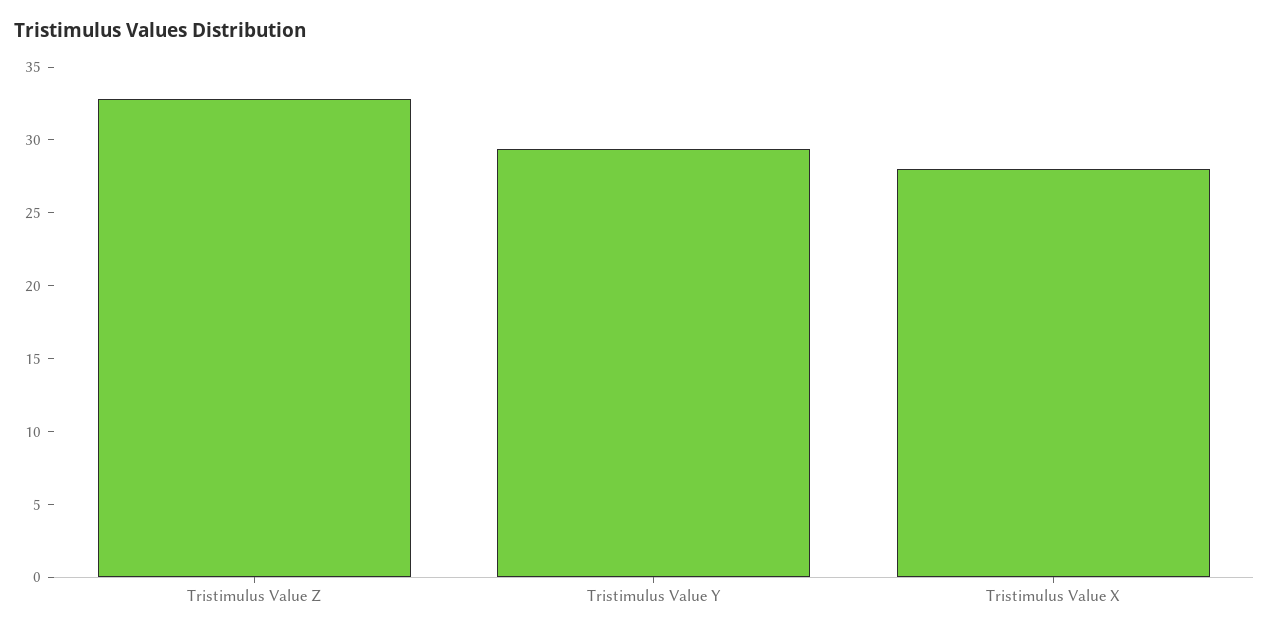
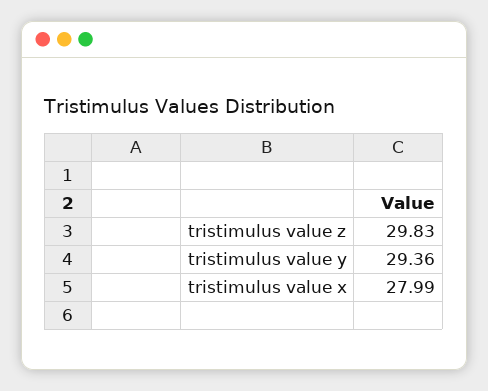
  {
-   "Tristimulus Value Z": 33,
+   "Tristimulus Value Z": 29.83,
    "Tristimulus Value Y": 29.36,
    "Tristimulus Value X": 27.99
  }

